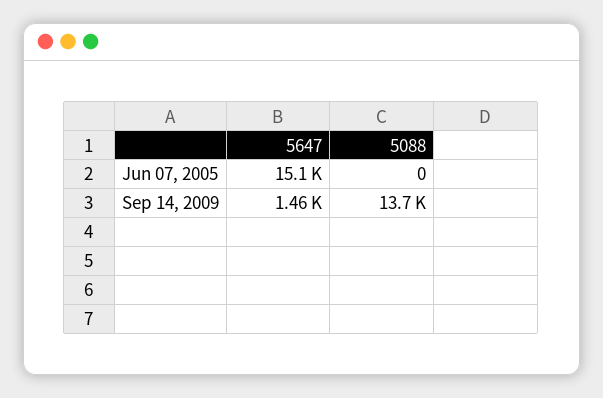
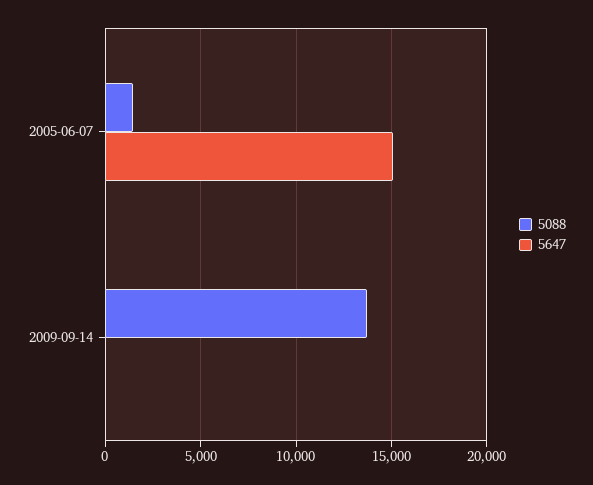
  {
    "5647": {
      "Jun 07, 2005": 15100,
-     "Sep 14, 2009": 1460
+     "Sep 14, 2009": 0
    },
    "5088": {
-     "Jun 07, 2005": 0,
+     "Jun 07, 2005": 1500,
      "Sep 14, 2009": 13700
    }
  }

